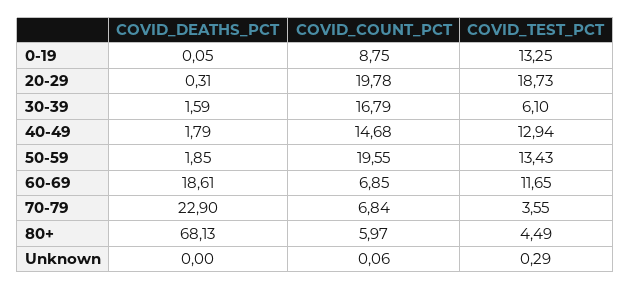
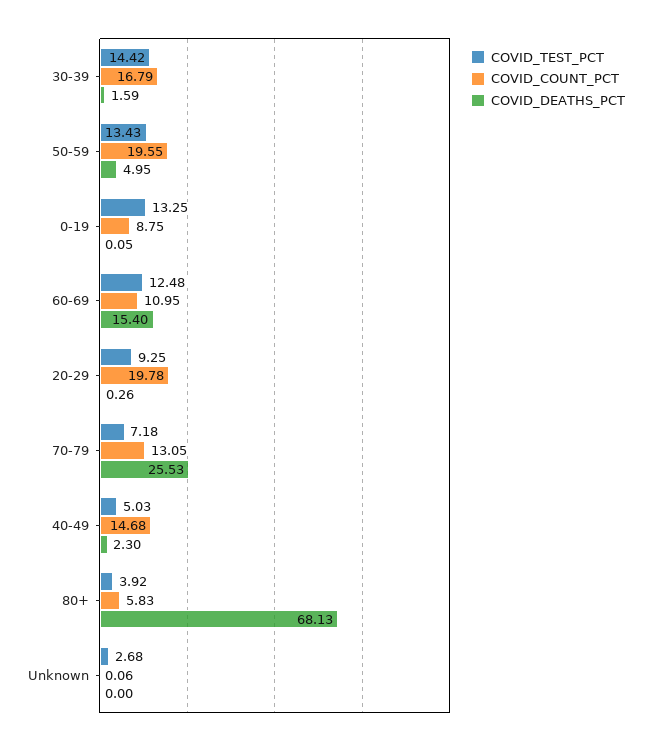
  {
    "COVID_DEATHS_PCT": {
      "0-19": 0.05,
-     "20-29": 0.31,
+     "20-29": 0.26,
      "30-39": 1.59,
-     "40-49": 1.79,
+     "40-49": 2.3,
-     "50-59": 1.85,
+     "50-59": 4.95,
-     "60-69": 18.61,
+     "60-69": 15.4,
-     "70-79": 22.9,
+     "70-79": 25.53,
      "80+": 68.13,
      "Unknown": 0
    },
    "COVID_COUNT_PCT": {
      "0-19": 8.75,
      "20-29": 19.78,
      "30-39": 16.79,
      "40-49": 14.68,
      "50-59": 19.55,
-     "60-69": 6.85,
+     "60-69": 10.95,
-     "70-79": 6.84,
+     "70-79": 13.05,
-     "80+": 5.97,
+     "80+": 5.83,
      "Unknown": 0.06
    },
    "COVID_TEST_PCT": {
      "0-19": 13.25,
-     "20-29": 18.73,
+     "20-29": 9.25,
-     "30-39": 6.1,
+     "30-39": 14.42,
-     "40-49": 12.94,
+     "40-49": 5.03,
      "50-59": 13.43,
-     "60-69": 11.65,
+     "60-69": 12.48,
-     "70-79": 3.55,
+     "70-79": 7.18,
-     "80+": 4.49,
+     "80+": 3.92,
-     "Unknown": 0.29
+     "Unknown": 2.68
    }
  }

